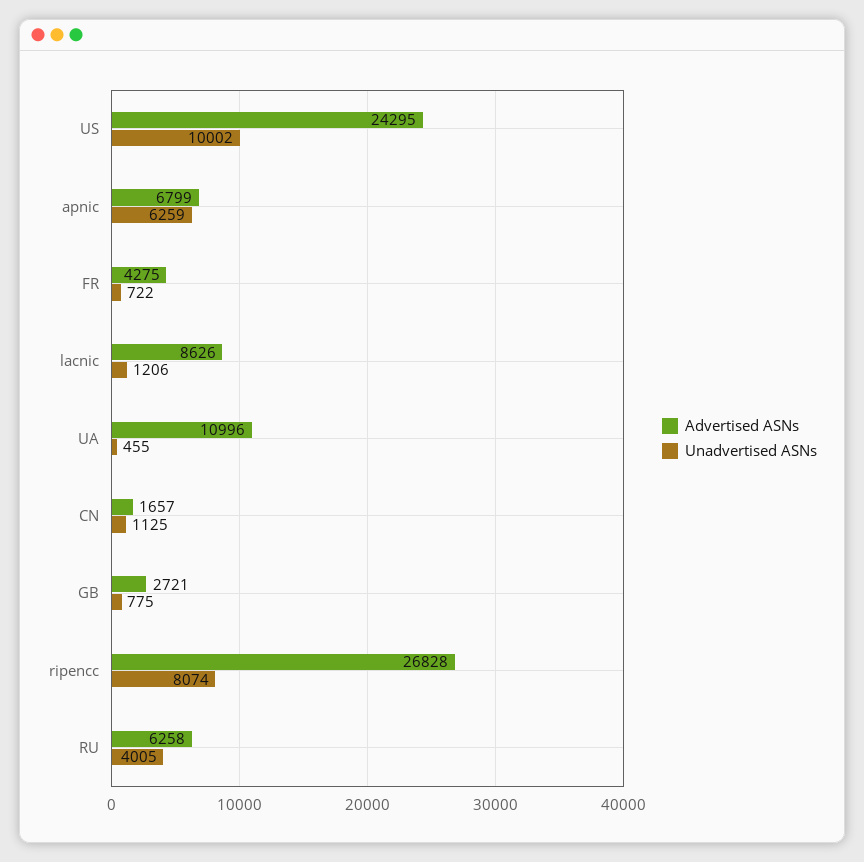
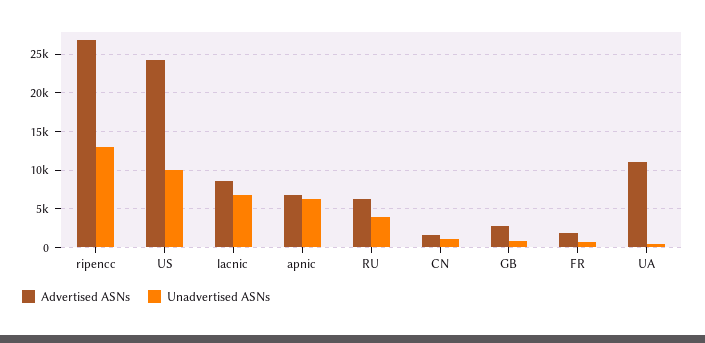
  {
    "Advertised ASNs": {
      "US": 24295,
      "apnic": 6799,
-     "FR": 4275,
+     "FR": 2000,
      "lacnic": 8626,
      "UA": 10996,
      "CN": 1657,
      "GB": 2721,
      "ripencc": 26828,
      "RU": 6258
    },
    "Unadvertised ASNs": {
      "US": 10002,
      "apnic": 6259,
      "FR": 722,
-     "lacnic": 1206,
+     "lacnic": 7000,
      "UA": 455,
      "CN": 1125,
      "GB": 775,
-     "ripencc": 8074,
+     "ripencc": 13000,
      "RU": 4005
    }
  }

